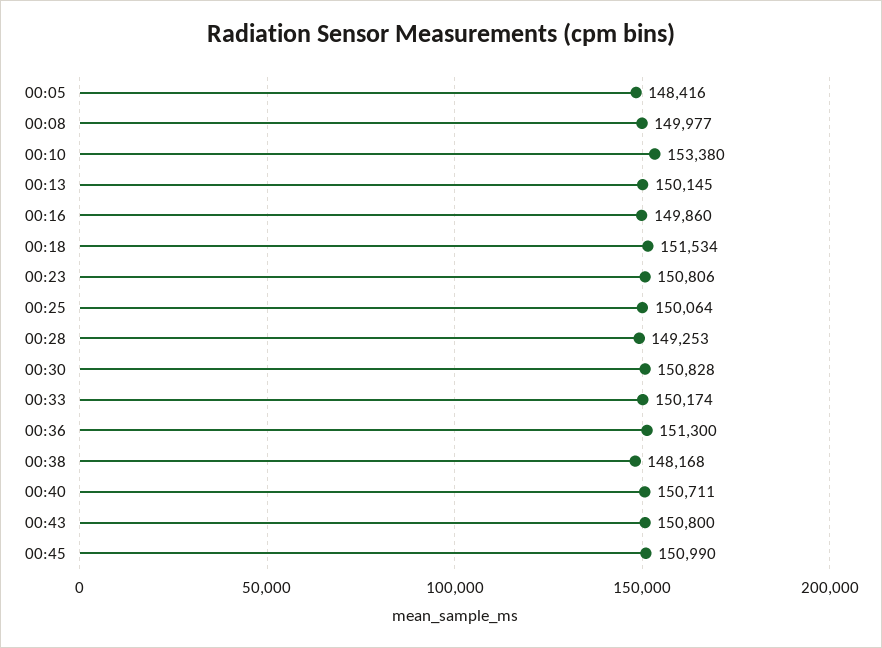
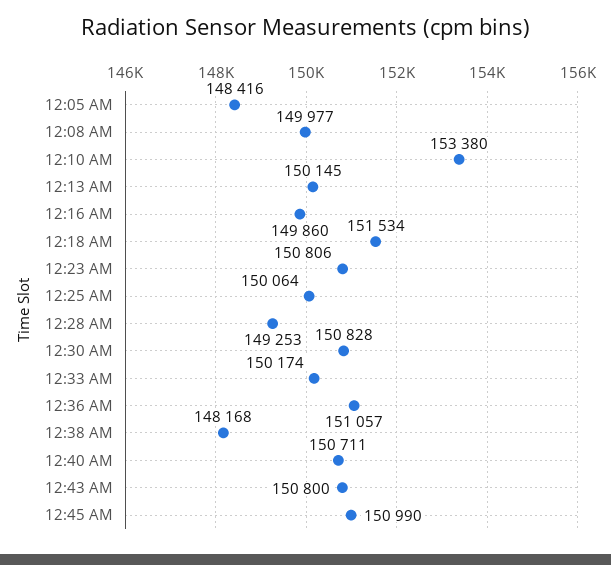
  {
    "00:05": 148416,
    "00:08": 149977,
    "00:10": 153380,
    "00:13": 150145,
    "00:16": 149860,
    "00:18": 151534,
    "00:23": 150806,
    "00:25": 150064,
    "00:28": 149253,
    "00:30": 150828,
    "00:33": 150174,
-   "00:36": 151300,
+   "00:36": 151057,
    "00:38": 148168,
    "00:40": 150711,
    "00:43": 150800,
    "00:45": 150990
  }

